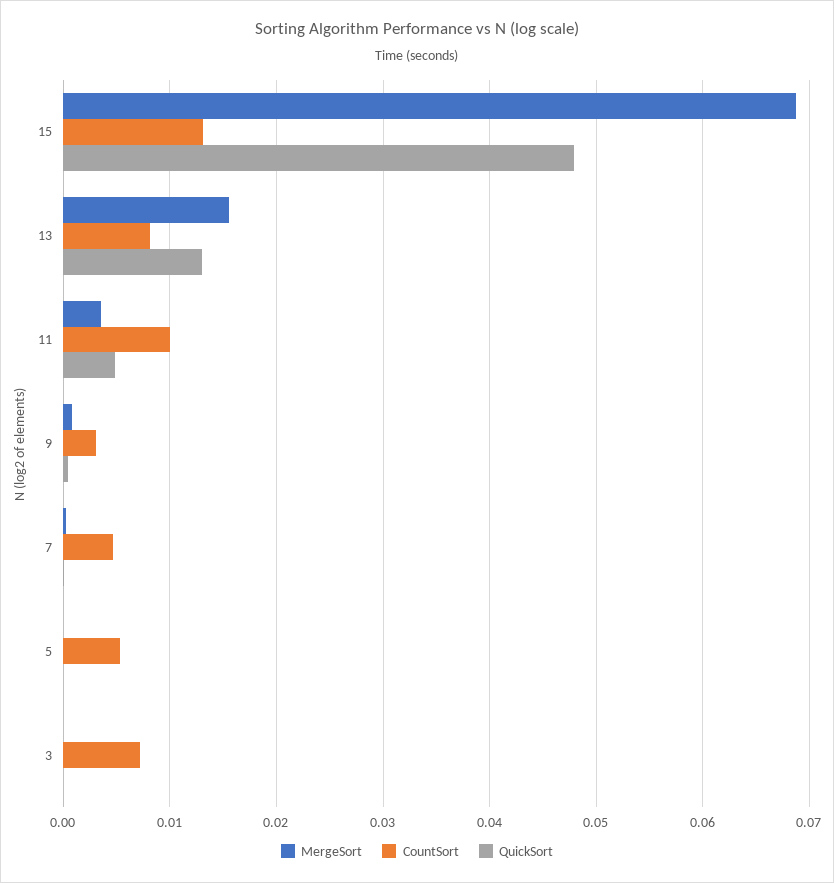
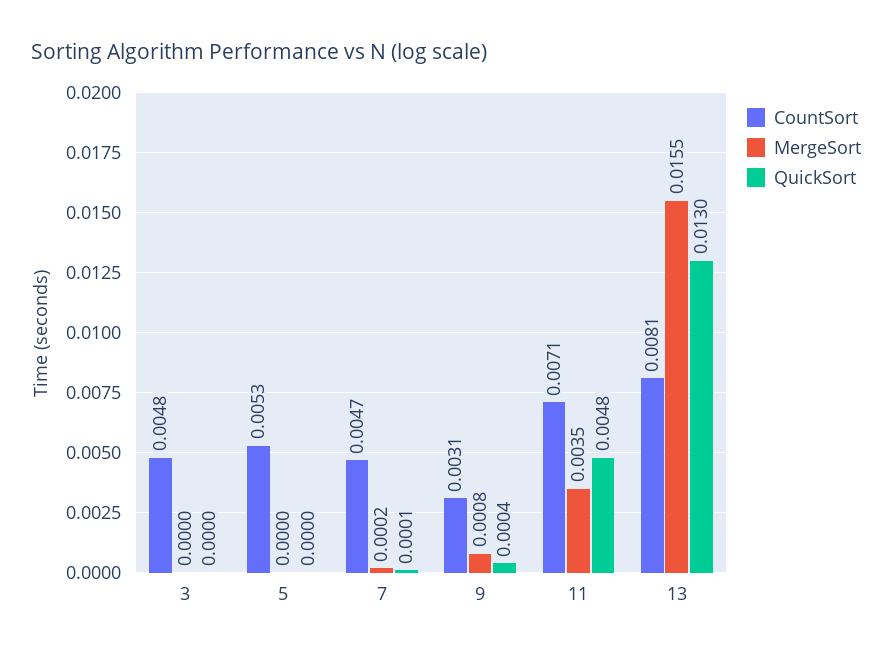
  {
    "MergeSort": {
-     "15": 0.069,
      "13": 0.0155,
      "11": 0.0035,
      "9": 0.0008,
      "7": 0.0002,
      "5": 0,
      "3": 0
    },
    "CountSort": {
-     "15": 0.013,
      "13": 0.0081,
-     "11": 0.01,
+     "11": 0.0071,
      "9": 0.0031,
      "7": 0.0047,
      "5": 0.0053,
-     "3": 0.007
+     "3": 0.0048
    },
    "QuickSort": {
-     "15": 0.048,
      "13": 0.013,
      "11": 0.0048,
      "9": 0.0004,
      "7": 0.0001,
      "5": 0,
      "3": 0
    }
  }

